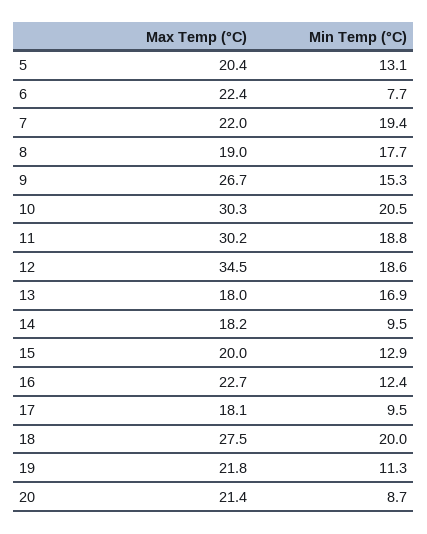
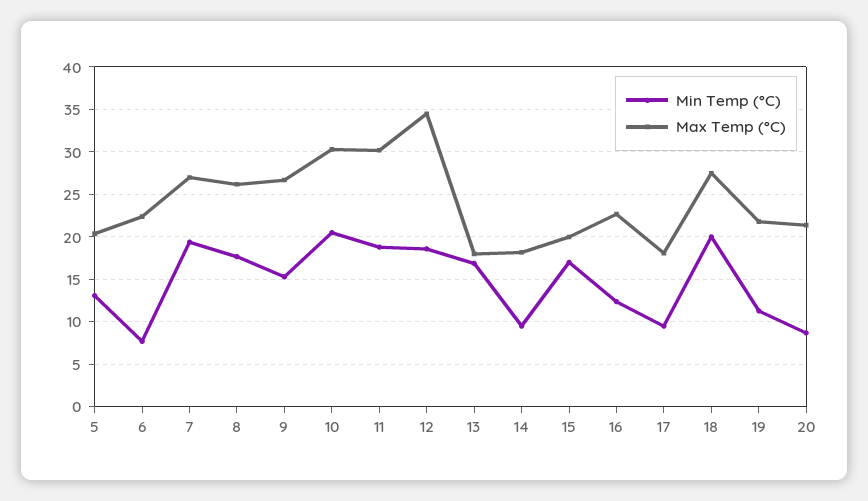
  {
    "Max Temp (°C)": {
      "5": 20.4,
      "6": 22.4,
-     "7": 22,
+     "7": 27,
-     "8": 19,
+     "8": 26,
      "9": 26.7,
      "10": 30.3,
      "11": 30.2,
      "12": 34.5,
      "13": 18,
      "14": 18.2,
      "15": 20,
      "16": 22.7,
      "17": 18.1,
      "18": 27.5,
      "19": 21.8,
      "20": 21.4
    },
    "Min Temp (°C)": {
      "5": 13.1,
      "6": 7.7,
      "7": 19.4,
      "8": 17.7,
      "9": 15.3,
      "10": 20.5,
      "11": 18.8,
      "12": 18.6,
      "13": 16.9,
      "14": 9.5,
-     "15": 12.9,
+     "15": 17,
      "16": 12.4,
      "17": 9.5,
      "18": 20,
      "19": 11.3,
      "20": 8.7
    }
  }

